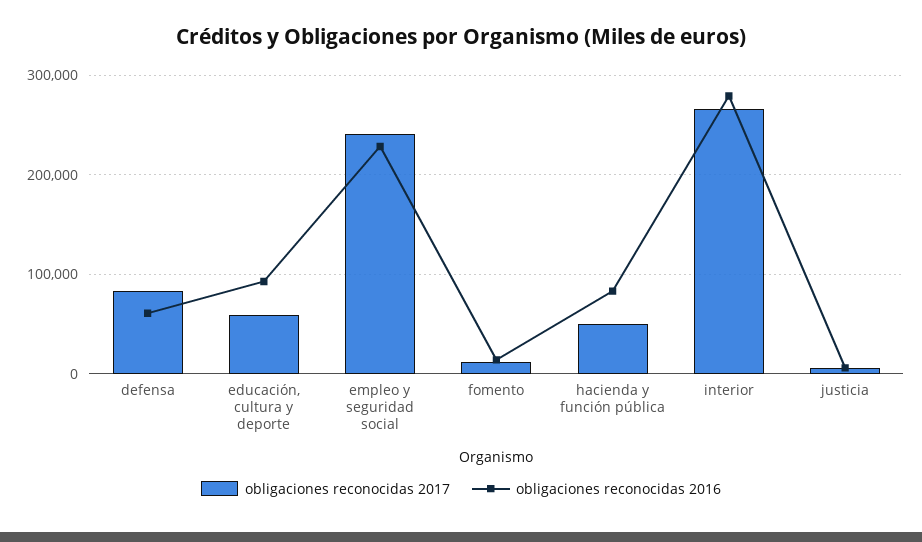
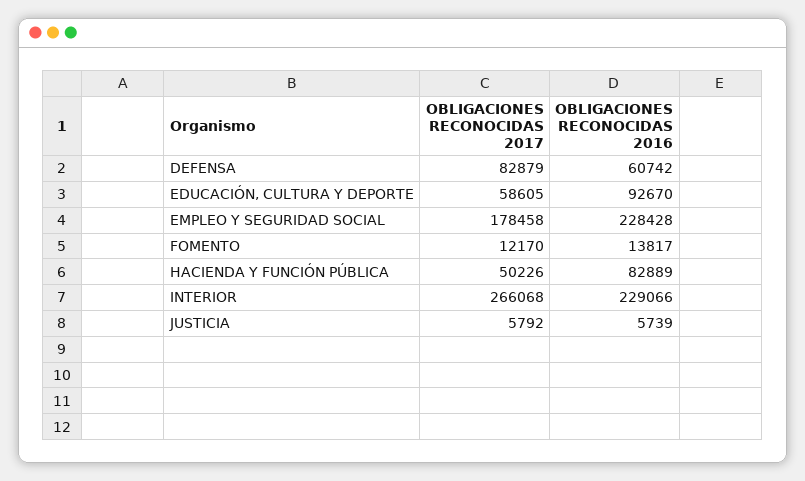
  {
    "obligaciones reconocidas 2017": {
      "defensa": 82879,
      "educación, cultura y deporte": 58605,
-     "empleo y seguridad social": 240000,
+     "empleo y seguridad social": 178458,
      "fomento": 12170,
      "hacienda y función pública": 50226,
      "interior": 266068,
      "justicia": 5792
    },
    "obligaciones reconocidas 2016": {
      "defensa": 60742,
      "educación, cultura y deporte": 92670,
      "empleo y seguridad social": 228428,
      "fomento": 13817,
      "hacienda y función pública": 82889,
-     "interior": 280000,
+     "interior": 229066,
      "justicia": 5739
    }
  }

